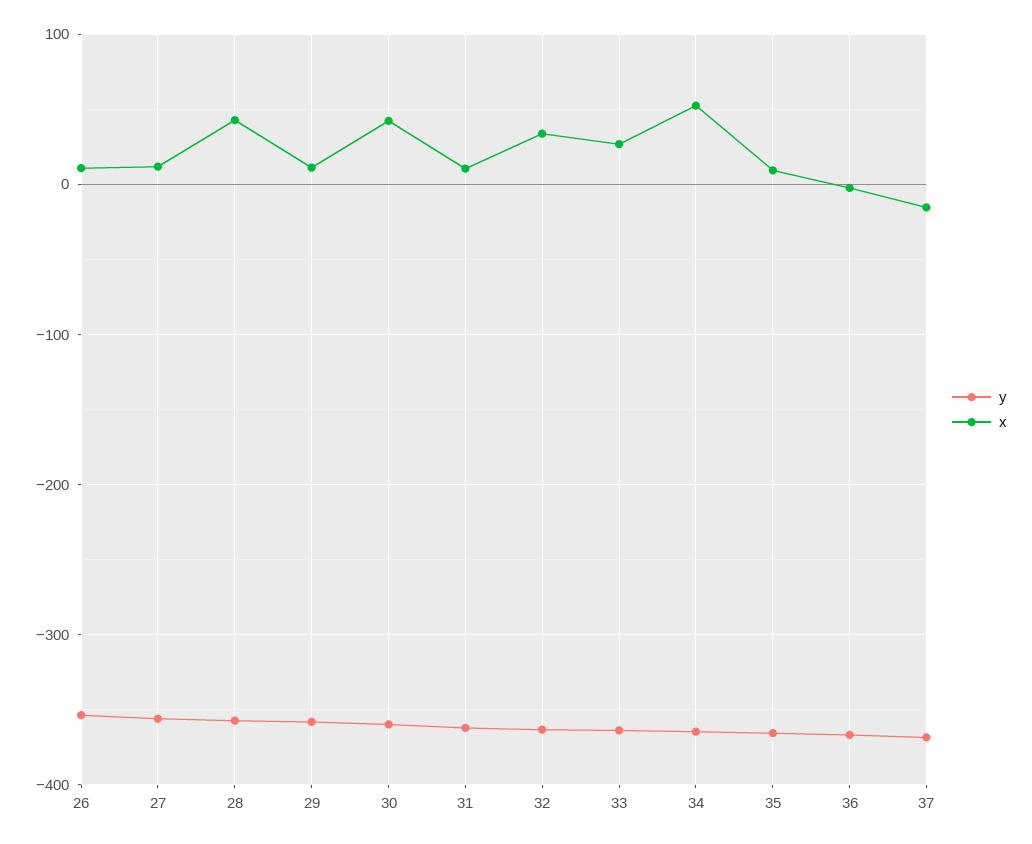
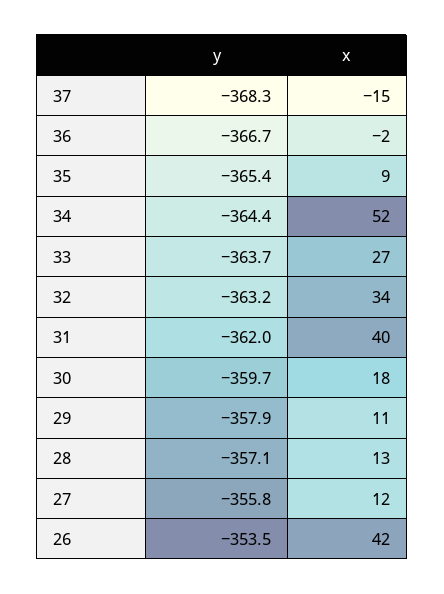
  {
    "y": {
      "26": -353.5,
      "27": -355.8,
      "28": -357.1,
      "29": -357.9,
      "30": -359.7,
      "31": -362,
      "32": -363.2,
      "33": -363.7,
      "34": -364.4,
      "35": -365.4,
      "36": -366.7,
      "37": -368.3
    },
    "x": {
-     "26": 10,
+     "26": 42,
      "27": 12,
-     "28": 40,
+     "28": 13,
      "29": 11,
-     "30": 40,
+     "30": 18,
-     "31": 10,
+     "31": 40,
      "32": 34,
      "33": 27,
      "34": 52,
      "35": 9,
      "36": -2,
      "37": -15
    }
  }

